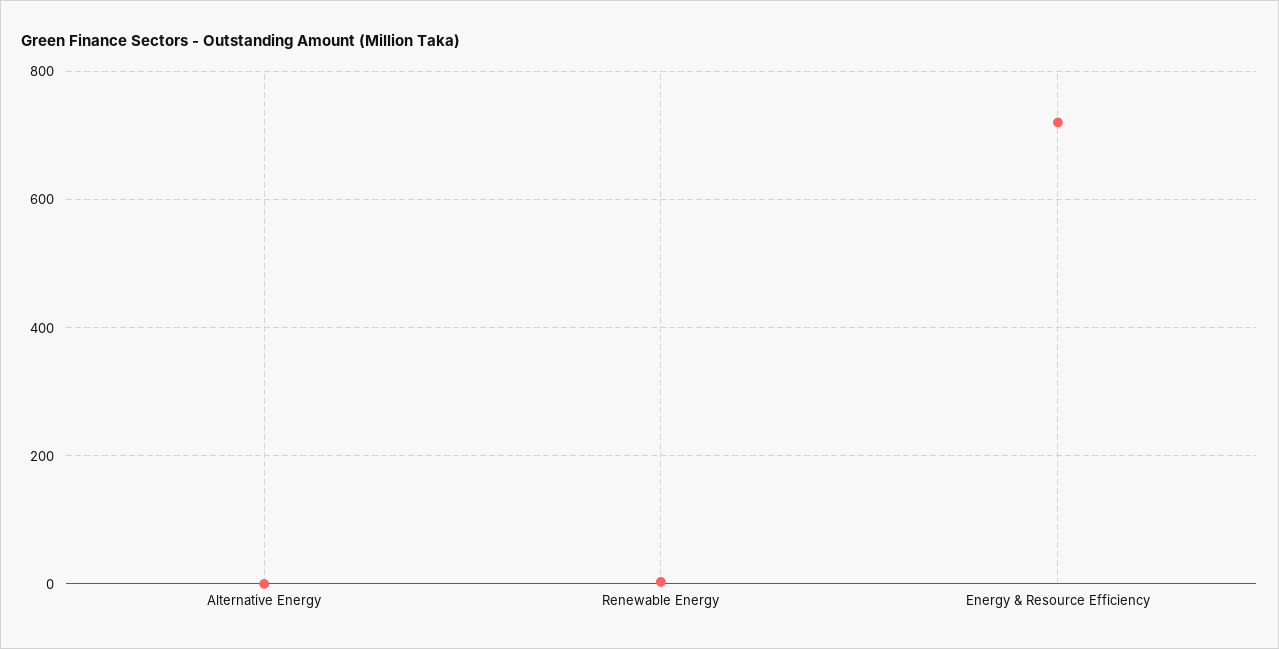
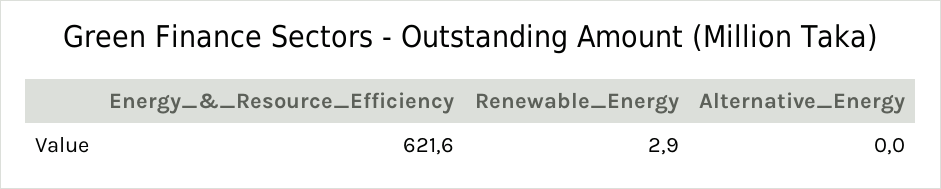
  {
    "Alternative Energy": 0,
    "Renewable Energy": 2.9,
-   "Energy & Resource Efficiency": 720
+   "Energy & Resource Efficiency": 621.6
  }

